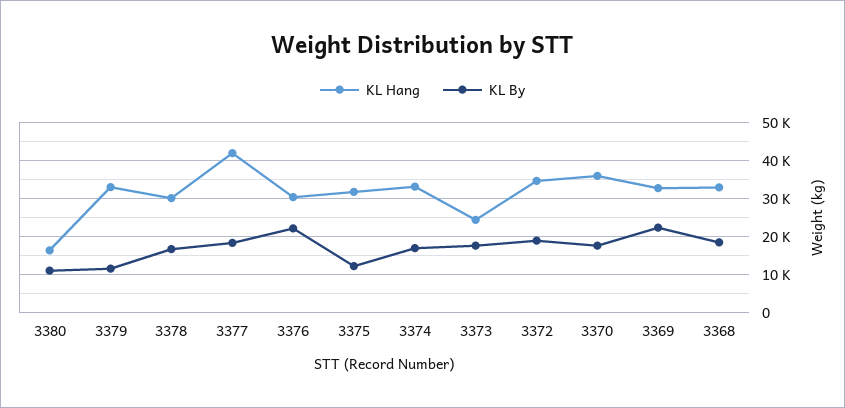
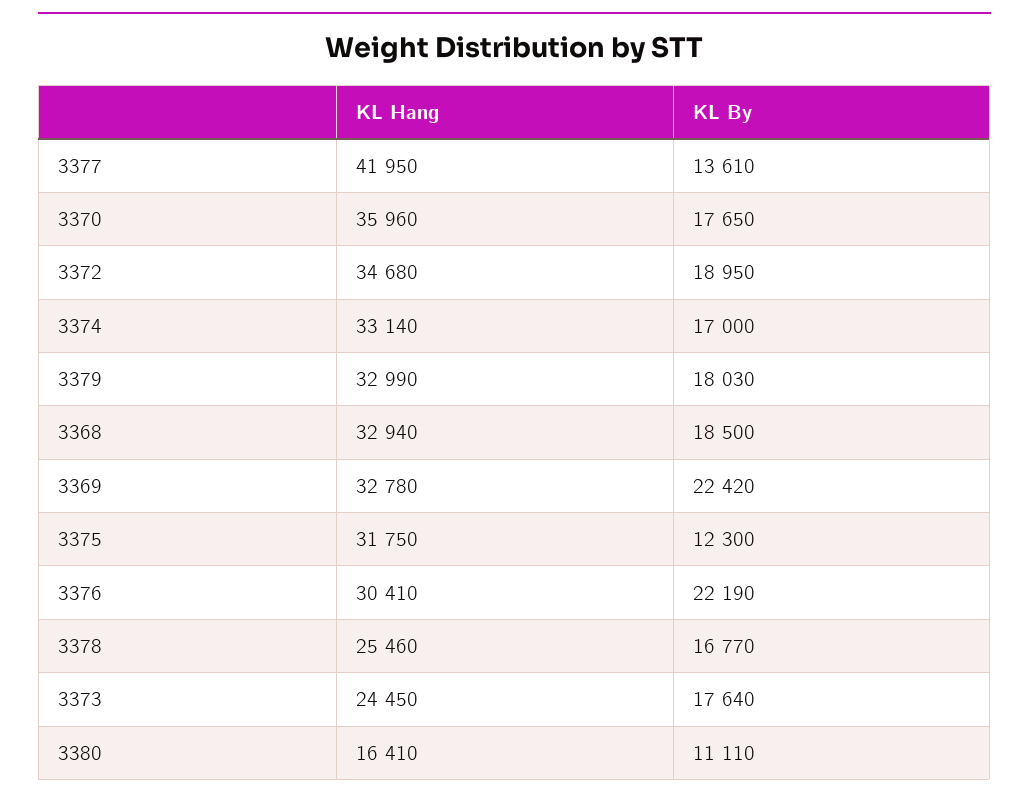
  {
    "KL Hang": {
      "3380": 16410,
      "3379": 32990,
-     "3378": 30000,
+     "3378": 25460,
      "3377": 41950,
      "3376": 30410,
      "3375": 31750,
      "3374": 33140,
      "3373": 24450,
      "3372": 34680,
      "3370": 35960,
      "3369": 32780,
      "3368": 32940
    },
    "KL By": {
      "3380": 11110,
-     "3379": 12000,
+     "3379": 18030,
      "3378": 16770,
-     "3377": 18000,
+     "3377": 13610,
      "3376": 22190,
      "3375": 12300,
      "3374": 17000,
      "3373": 17640,
      "3372": 18950,
      "3370": 17650,
      "3369": 22420,
      "3368": 18500
    }
  }

